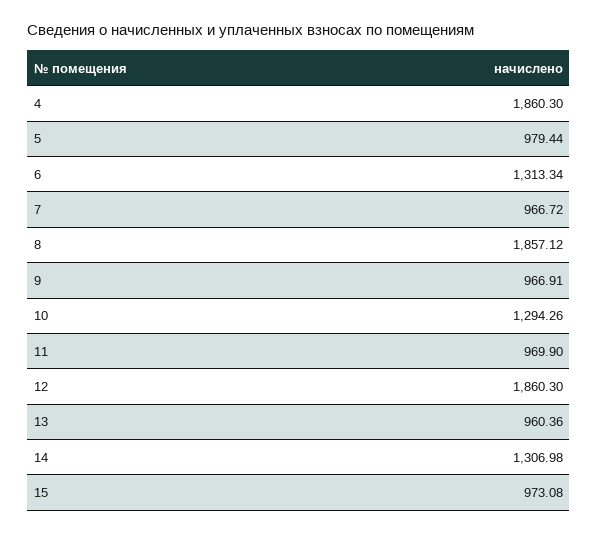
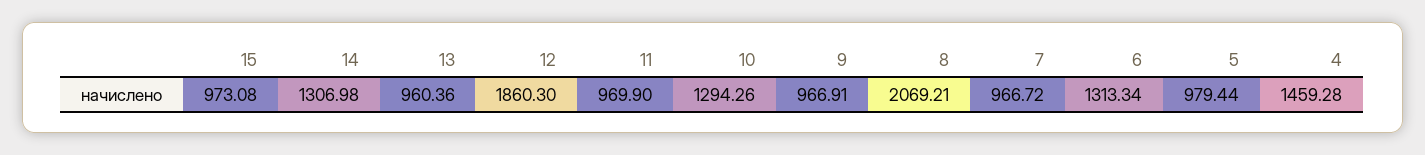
  {
-   "4": 1860.3,
+   "4": 1459.28,
    "5": 979.44,
    "6": 1313.34,
    "7": 966.72,
-   "8": 1857.12,
+   "8": 2069.21,
    "9": 966.91,
    "10": 1294.26,
    "11": 969.9,
    "12": 1860.3,
    "13": 960.36,
    "14": 1306.98,
    "15": 973.08
  }

